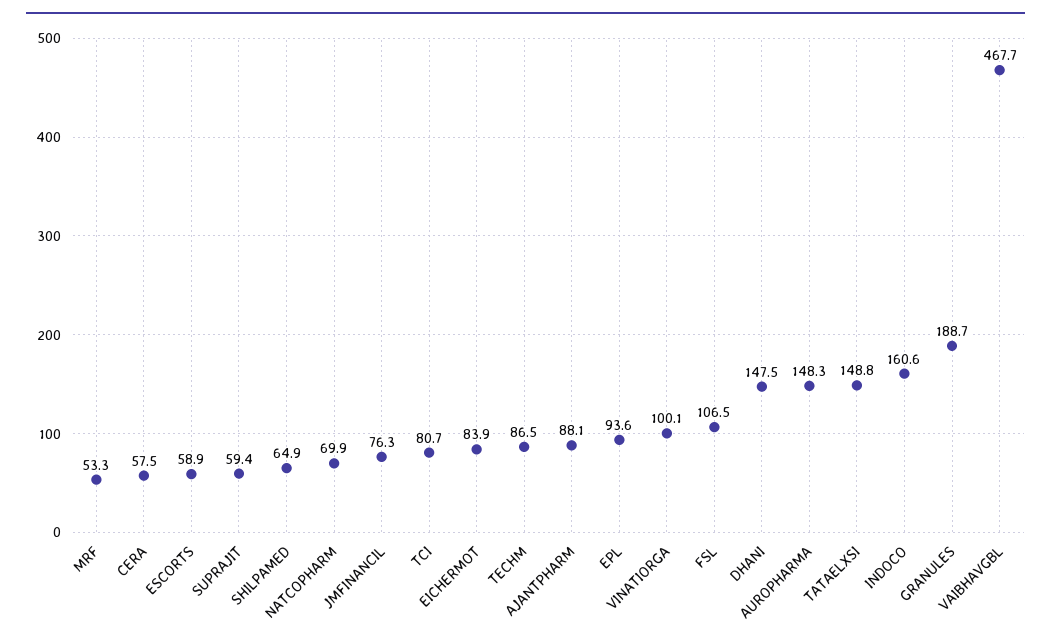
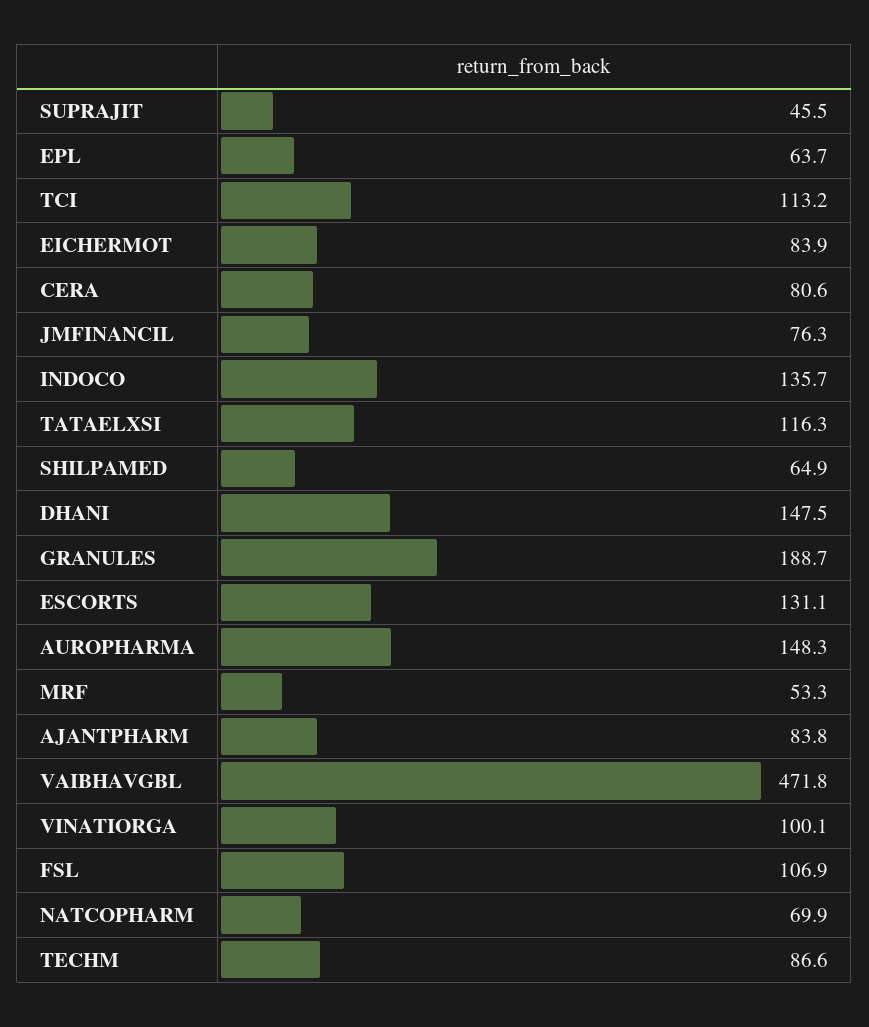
  {
    "MRF": 53.3,
-   "CERA": 57.5,
+   "CERA": 80.6,
-   "ESCORTS": 58.9,
+   "ESCORTS": 131.1,
-   "SUPRAJIT": 59.4,
+   "SUPRAJIT": 45.5,
    "SHILPAMED": 64.9,
    "NATCOPHARM": 69.9,
    "JMFINANCIL": 76.3,
-   "TCI": 80.7,
+   "TCI": 113.2,
    "EICHERMOT": 83.9,
-   "TECHM": 86.5,
+   "TECHM": 86.6,
-   "AJANTPHARM": 88.1,
+   "AJANTPHARM": 83.8,
-   "EPL": 93.6,
+   "EPL": 63.7,
    "VINATIORGA": 100.1,
-   "FSL": 106.5,
+   "FSL": 106.9,
    "DHANI": 147.5,
    "AUROPHARMA": 148.3,
-   "TATAELXSI": 148.8,
+   "TATAELXSI": 116.3,
-   "INDOCO": 160.6,
+   "INDOCO": 135.7,
    "GRANULES": 188.7,
-   "VAIBHAVGBL": 467.7
+   "VAIBHAVGBL": 471.8
  }

